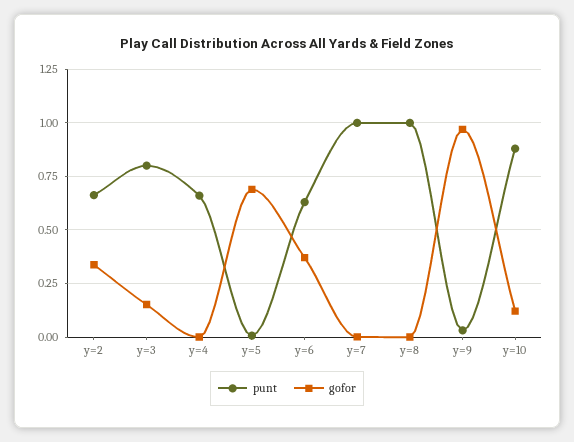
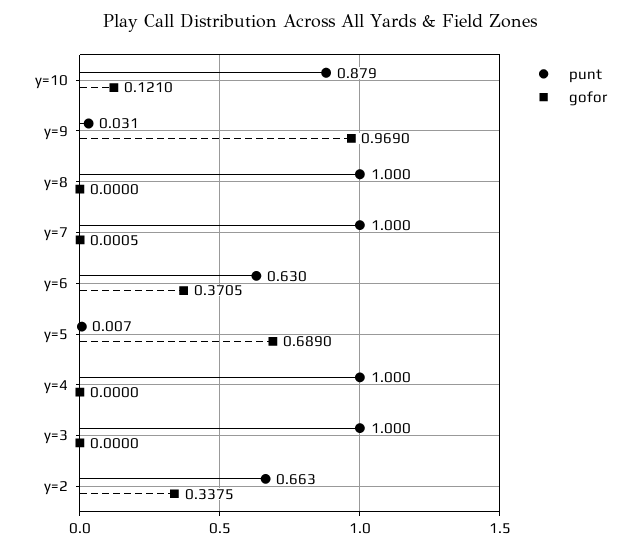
  {
    "punt": {
      "y=2": 0.663,
-     "y=3": 0.8,
+     "y=3": 1,
-     "y=4": 0.65,
+     "y=4": 1,
      "y=5": 0.007,
      "y=6": 0.63,
      "y=7": 1,
      "y=8": 1,
      "y=9": 0.031,
      "y=10": 0.879
    },
    "gofor": {
      "y=2": 0.3375,
-     "y=3": 0.15,
+     "y=3": 0,
      "y=4": 0,
      "y=5": 0.689,
      "y=6": 0.3705,
      "y=7": 0.0005,
      "y=8": 0,
      "y=9": 0.969,
      "y=10": 0.121
    }
  }

